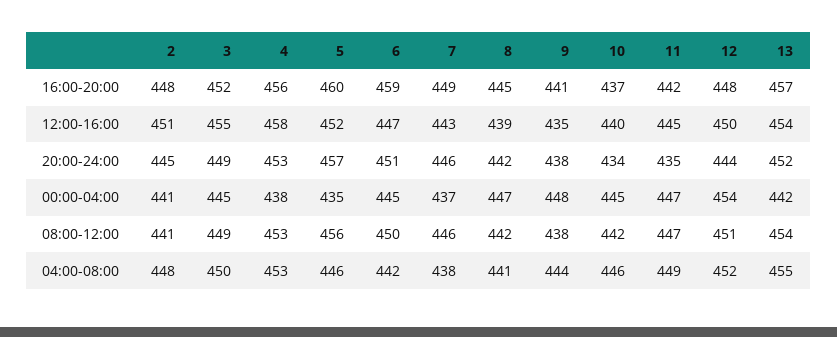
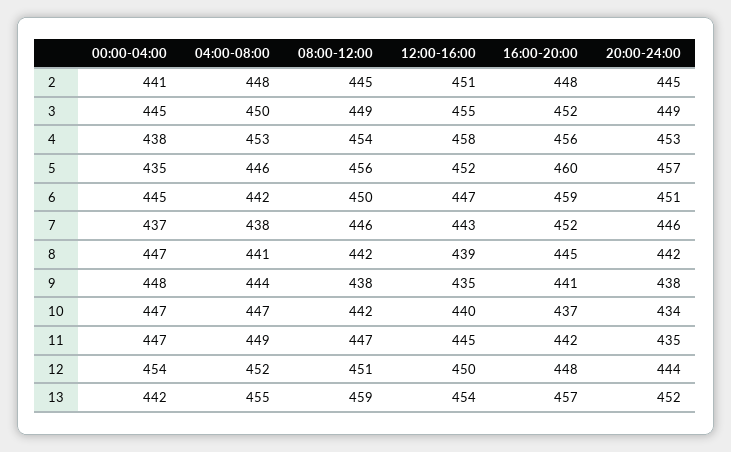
  {
    "2": {
      "16:00-20:00": 448,
      "12:00-16:00": 451,
      "20:00-24:00": 445,
      "00:00-04:00": 441,
-     "08:00-12:00": 441,
+     "08:00-12:00": 445,
      "04:00-08:00": 448
    },
    "3": {
      "16:00-20:00": 452,
      "12:00-16:00": 455,
      "20:00-24:00": 449,
      "00:00-04:00": 445,
      "08:00-12:00": 449,
      "04:00-08:00": 450
    },
    "4": {
      "16:00-20:00": 456,
      "12:00-16:00": 458,
      "20:00-24:00": 453,
      "00:00-04:00": 438,
-     "08:00-12:00": 453,
+     "08:00-12:00": 454,
      "04:00-08:00": 453
    },
    "5": {
      "16:00-20:00": 460,
      "12:00-16:00": 452,
      "20:00-24:00": 457,
      "00:00-04:00": 435,
      "08:00-12:00": 456,
      "04:00-08:00": 446
    },
    "6": {
      "16:00-20:00": 459,
      "12:00-16:00": 447,
      "20:00-24:00": 451,
      "00:00-04:00": 445,
      "08:00-12:00": 450,
      "04:00-08:00": 442
    },
    "7": {
-     "16:00-20:00": 449,
+     "16:00-20:00": 452,
      "12:00-16:00": 443,
      "20:00-24:00": 446,
      "00:00-04:00": 437,
      "08:00-12:00": 446,
      "04:00-08:00": 438
    },
    "8": {
      "16:00-20:00": 445,
      "12:00-16:00": 439,
      "20:00-24:00": 442,
      "00:00-04:00": 447,
      "08:00-12:00": 442,
      "04:00-08:00": 441
    },
    "9": {
      "16:00-20:00": 441,
      "12:00-16:00": 435,
      "20:00-24:00": 438,
      "00:00-04:00": 448,
      "08:00-12:00": 438,
      "04:00-08:00": 444
    },
    "10": {
      "16:00-20:00": 437,
      "12:00-16:00": 440,
      "20:00-24:00": 434,
-     "00:00-04:00": 445,
+     "00:00-04:00": 447,
      "08:00-12:00": 442,
-     "04:00-08:00": 446
+     "04:00-08:00": 447
    },
    "11": {
      "16:00-20:00": 442,
      "12:00-16:00": 445,
      "20:00-24:00": 435,
      "00:00-04:00": 447,
      "08:00-12:00": 447,
      "04:00-08:00": 449
    },
    "12": {
      "16:00-20:00": 448,
      "12:00-16:00": 450,
      "20:00-24:00": 444,
      "00:00-04:00": 454,
      "08:00-12:00": 451,
      "04:00-08:00": 452
    },
    "13": {
      "16:00-20:00": 457,
      "12:00-16:00": 454,
      "20:00-24:00": 452,
      "00:00-04:00": 442,
-     "08:00-12:00": 454,
+     "08:00-12:00": 459,
      "04:00-08:00": 455
    }
  }

